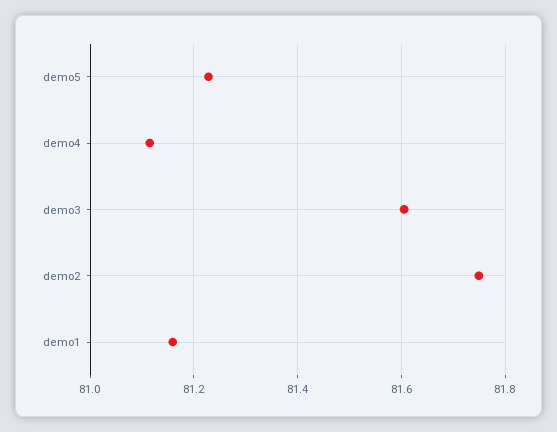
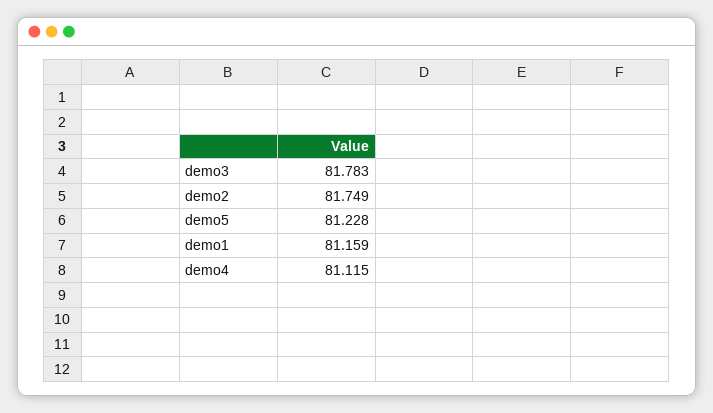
  {
    "demo5": 81.228,
    "demo4": 81.115,
-   "demo3": 81.6,
+   "demo3": 81.783,
    "demo2": 81.749,
    "demo1": 81.159
  }

